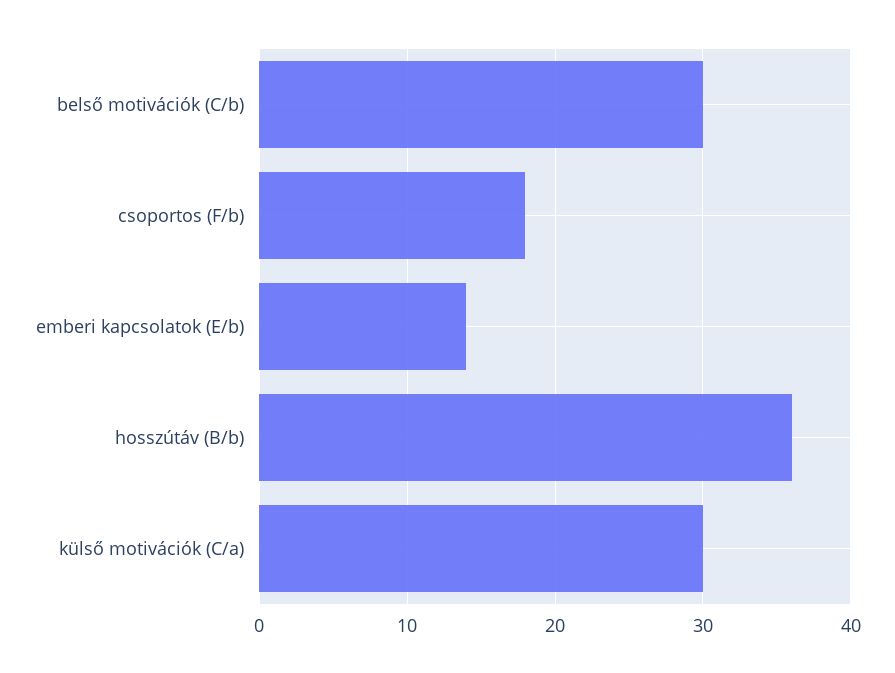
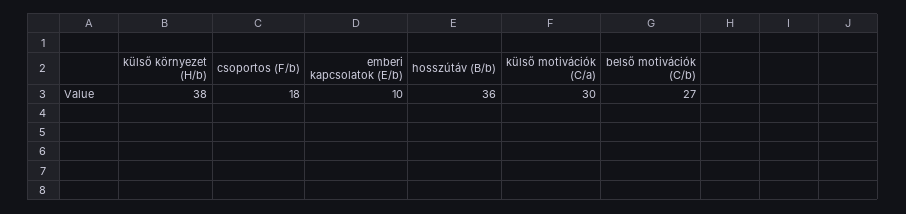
  {
-   "belső motivációk (C/b)": 30,
+   "belső motivációk (C/b)": 27,
    "csoportos (F/b)": 18,
-   "emberi kapcsolatok (E/b)": 14,
+   "emberi kapcsolatok (E/b)": 10,
    "hosszútáv (B/b)": 36,
-   "külső motivációk (C/a)": 30
+   "külső motivációk (C/a)": 30,
+   "külső környezet (H/b)": 38
  }

